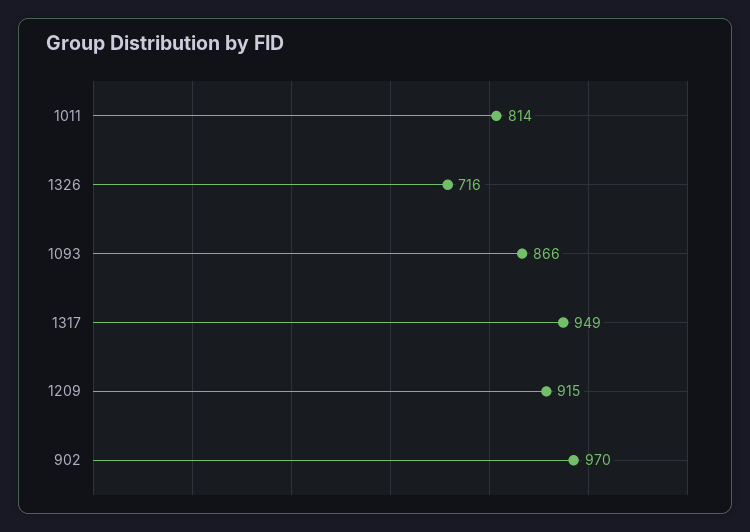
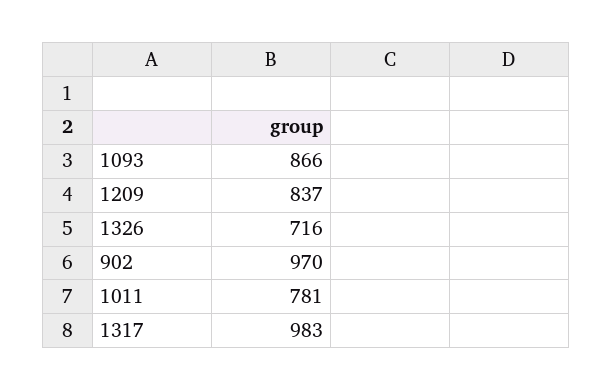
  {
-   "1011": 814,
+   "1011": 781,
    "1326": 716,
    "1093": 866,
-   "1317": 949,
+   "1317": 983,
-   "1209": 915,
+   "1209": 837,
    "902": 970
  }

